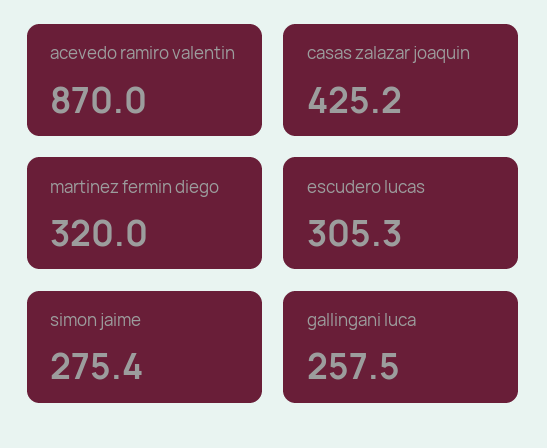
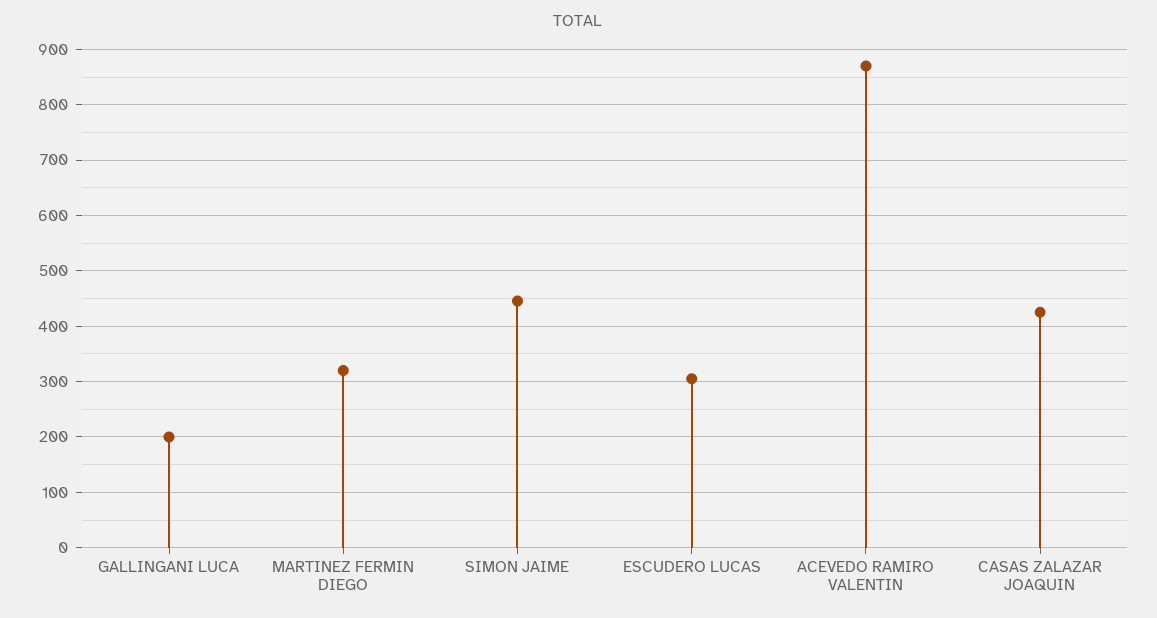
  {
    "acevedo ramiro valentin": 870,
    "casas zalazar joaquin": 425.2,
    "martinez fermin diego": 320,
    "escudero lucas": 305.3,
-   "simon jaime": 275.4,
+   "simon jaime": 440,
-   "gallingani luca": 257.5
+   "gallingani luca": 200
  }

